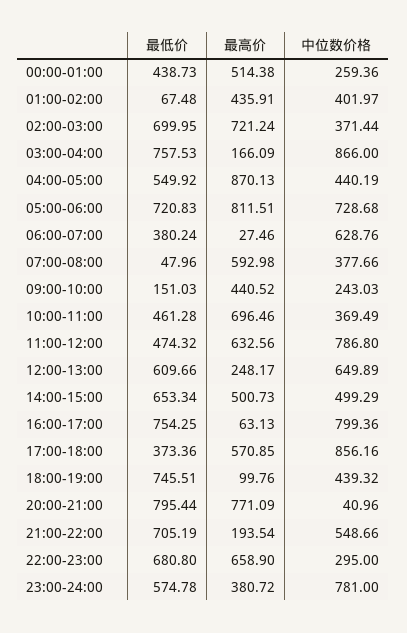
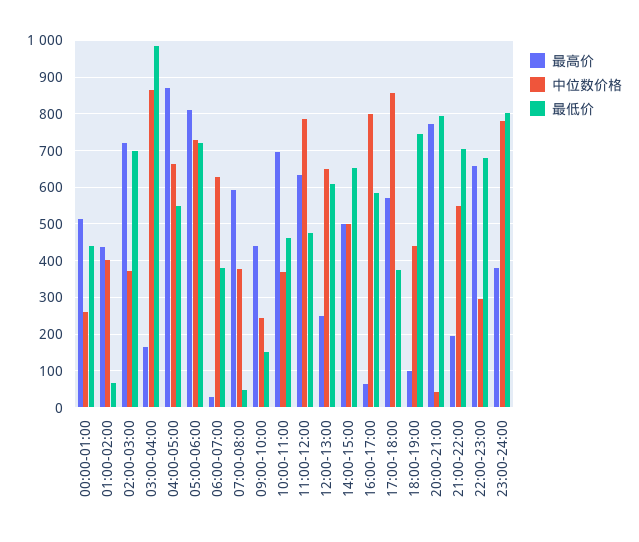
  {
    "最低价": {
      "00:00-01:00": 438.73,
      "01:00-02:00": 67.48,
      "02:00-03:00": 699.95,
-     "03:00-04:00": 757.53,
+     "03:00-04:00": 980,
      "04:00-05:00": 549.92,
      "05:00-06:00": 720.83,
      "06:00-07:00": 380.24,
      "07:00-08:00": 47.96,
      "09:00-10:00": 151.03,
      "10:00-11:00": 461.28,
      "11:00-12:00": 474.32,
      "12:00-13:00": 609.66,
      "14:00-15:00": 653.34,
-     "16:00-17:00": 754.25,
+     "16:00-17:00": 580,
      "17:00-18:00": 373.36,
      "18:00-19:00": 745.51,
      "20:00-21:00": 795.44,
      "21:00-22:00": 705.19,
      "22:00-23:00": 680.8,
-     "23:00-24:00": 574.78
+     "23:00-24:00": 800
    },
    "最高价": {
      "00:00-01:00": 514.38,
      "01:00-02:00": 435.91,
      "02:00-03:00": 721.24,
      "03:00-04:00": 166.09,
      "04:00-05:00": 870.13,
      "05:00-06:00": 811.51,
      "06:00-07:00": 27.46,
      "07:00-08:00": 592.98,
      "09:00-10:00": 440.52,
      "10:00-11:00": 696.46,
      "11:00-12:00": 632.56,
      "12:00-13:00": 248.17,
      "14:00-15:00": 500.73,
      "16:00-17:00": 63.13,
      "17:00-18:00": 570.85,
      "18:00-19:00": 99.76,
      "20:00-21:00": 771.09,
      "21:00-22:00": 193.54,
      "22:00-23:00": 658.9,
      "23:00-24:00": 380.72
    },
    "中位数价格": {
      "00:00-01:00": 259.36,
      "01:00-02:00": 401.97,
      "02:00-03:00": 371.44,
      "03:00-04:00": 866,
-     "04:00-05:00": 440.19,
+     "04:00-05:00": 660,
      "05:00-06:00": 728.68,
      "06:00-07:00": 628.76,
      "07:00-08:00": 377.66,
      "09:00-10:00": 243.03,
      "10:00-11:00": 369.49,
      "11:00-12:00": 786.8,
      "12:00-13:00": 649.89,
      "14:00-15:00": 499.29,
      "16:00-17:00": 799.36,
      "17:00-18:00": 856.16,
      "18:00-19:00": 439.32,
      "20:00-21:00": 40.96,
      "21:00-22:00": 548.66,
      "22:00-23:00": 295,
      "23:00-24:00": 781
    }
  }

